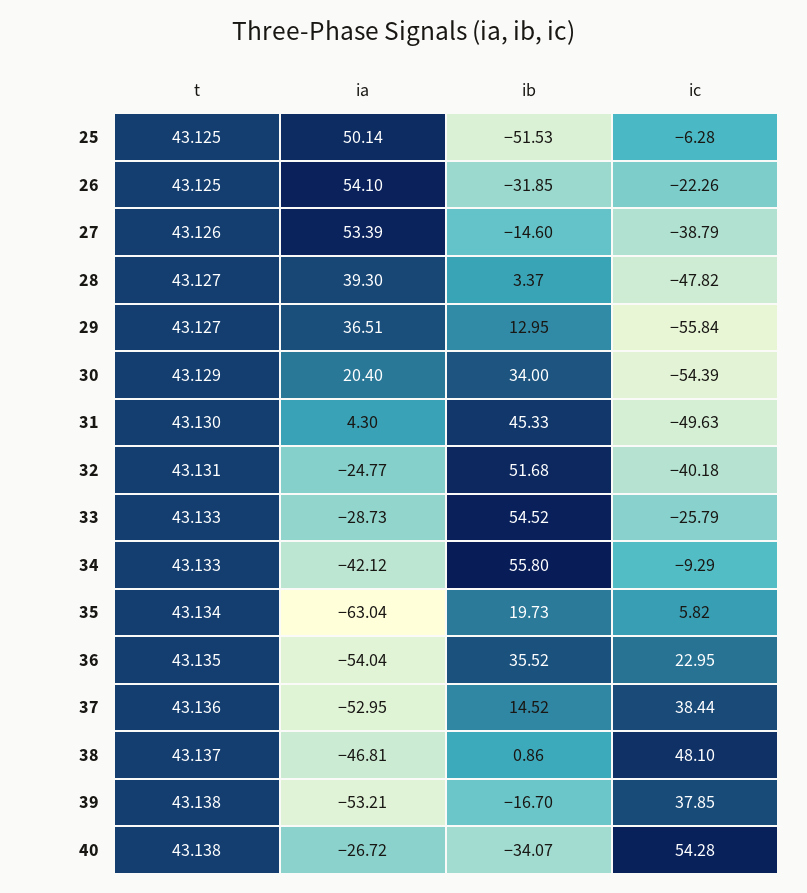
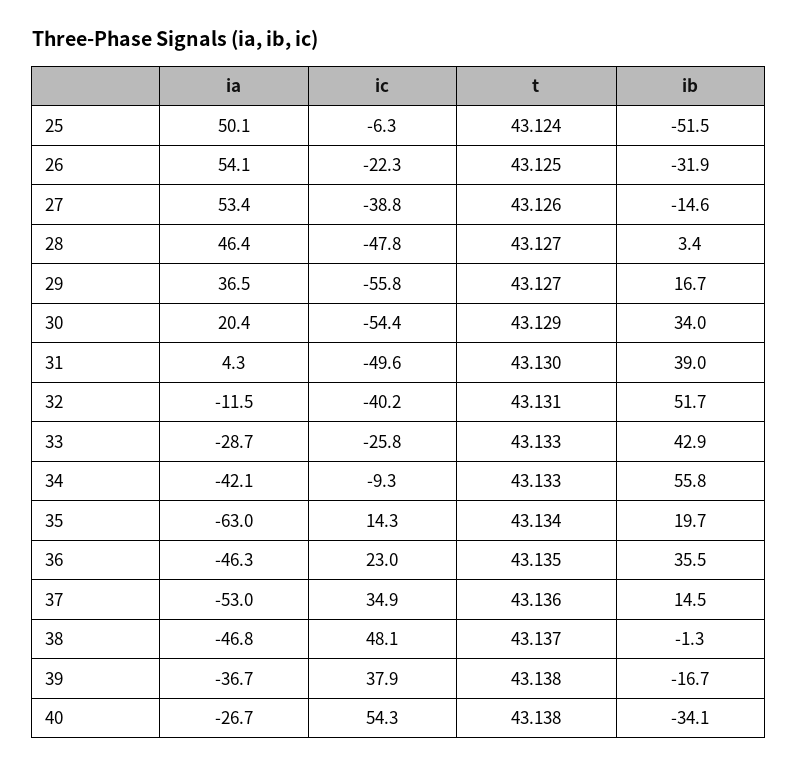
  {
    "t": {
-     "25": 43.125,
+     "25": 43.124,
      "26": 43.125,
      "27": 43.126,
      "28": 43.127,
      "29": 43.127,
      "30": 43.129,
      "31": 43.13,
      "32": 43.131,
      "33": 43.133,
      "34": 43.133,
      "35": 43.134,
      "36": 43.135,
      "37": 43.136,
      "38": 43.137,
      "39": 43.138,
      "40": 43.138
    },
    "ia": {
      "25": 50.14,
      "26": 54.1,
      "27": 53.39,
-     "28": 39.3,
+     "28": 46.4,
      "29": 36.51,
      "30": 20.4,
      "31": 4.3,
-     "32": -24.77,
+     "32": -11.5,
      "33": -28.73,
      "34": -42.12,
      "35": -63.04,
-     "36": -54.04,
+     "36": -46.3,
      "37": -52.95,
      "38": -46.81,
-     "39": -53.21,
+     "39": -36.7,
      "40": -26.72
    },
    "ib": {
      "25": -51.53,
      "26": -31.85,
      "27": -14.6,
      "28": 3.37,
-     "29": 12.95,
+     "29": 16.7,
      "30": 34,
-     "31": 45.33,
+     "31": 39,
      "32": 51.68,
-     "33": 54.52,
+     "33": 42.9,
      "34": 55.8,
      "35": 19.73,
      "36": 35.52,
      "37": 14.52,
-     "38": 0.86,
+     "38": -1.3,
      "39": -16.7,
      "40": -34.07
    },
    "ic": {
      "25": -6.28,
      "26": -22.26,
      "27": -38.79,
      "28": -47.82,
      "29": -55.84,
      "30": -54.39,
      "31": -49.63,
      "32": -40.18,
      "33": -25.79,
      "34": -9.29,
-     "35": 5.82,
+     "35": 14.3,
      "36": 22.95,
-     "37": 38.44,
+     "37": 34.9,
      "38": 48.1,
      "39": 37.85,
      "40": 54.28
    }
  }

